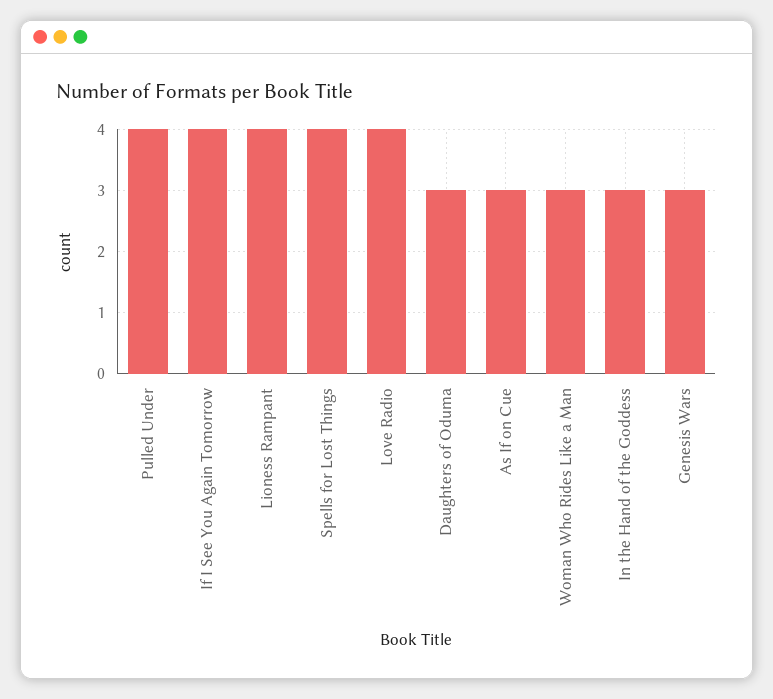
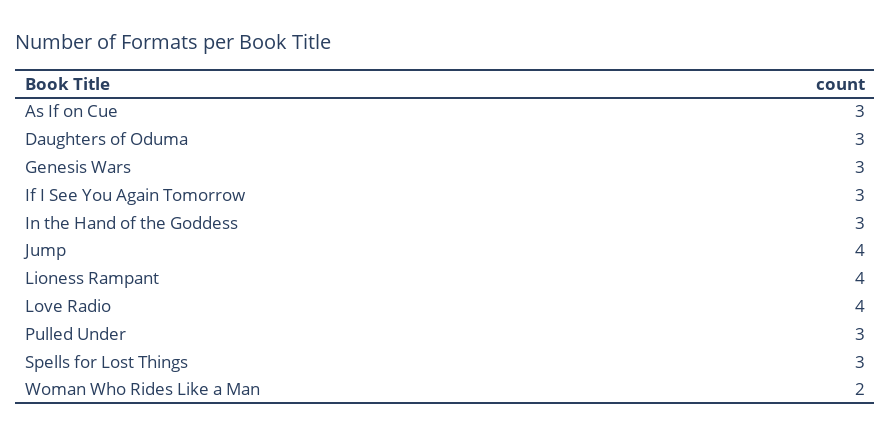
  {
-   "Pulled Under": 4,
+   "Pulled Under": 3,
-   "If I See You Again Tomorrow": 4,
+   "If I See You Again Tomorrow": 3,
    "Lioness Rampant": 4,
-   "Spells for Lost Things": 4,
+   "Spells for Lost Things": 3,
    "Love Radio": 4,
    "Daughters of Oduma": 3,
    "As If on Cue": 3,
-   "Woman Who Rides Like a Man": 3,
+   "Woman Who Rides Like a Man": 2,
    "In the Hand of the Goddess": 3,
-   "Genesis Wars": 3
+   "Genesis Wars": 3,
+   "Jump": 4
  }

